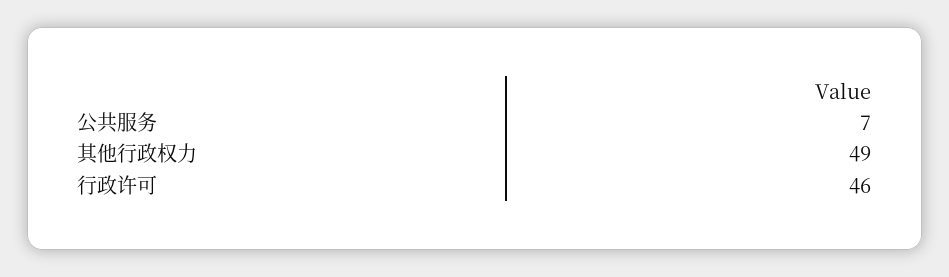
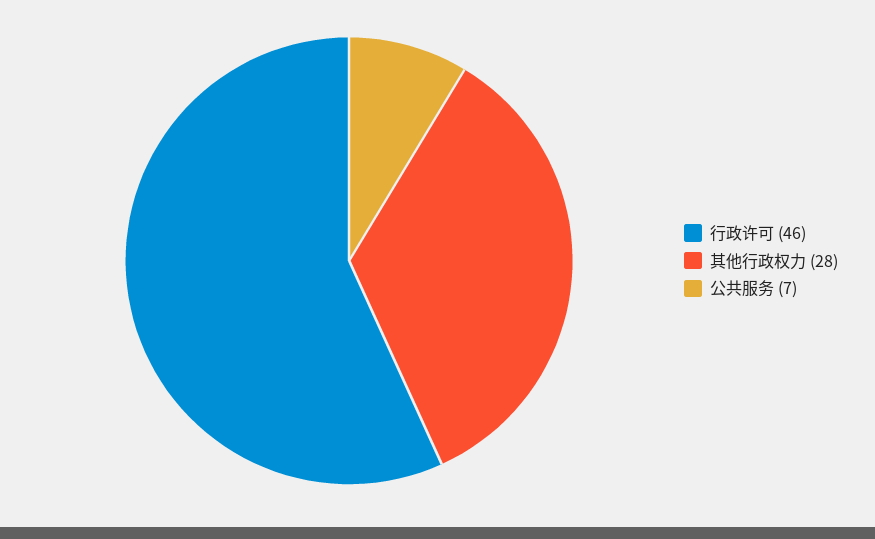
  {
    "公共服务": 7,
-   "其他行政权力": 49,
+   "其他行政权力": 28,
    "行政许可": 46
  }

